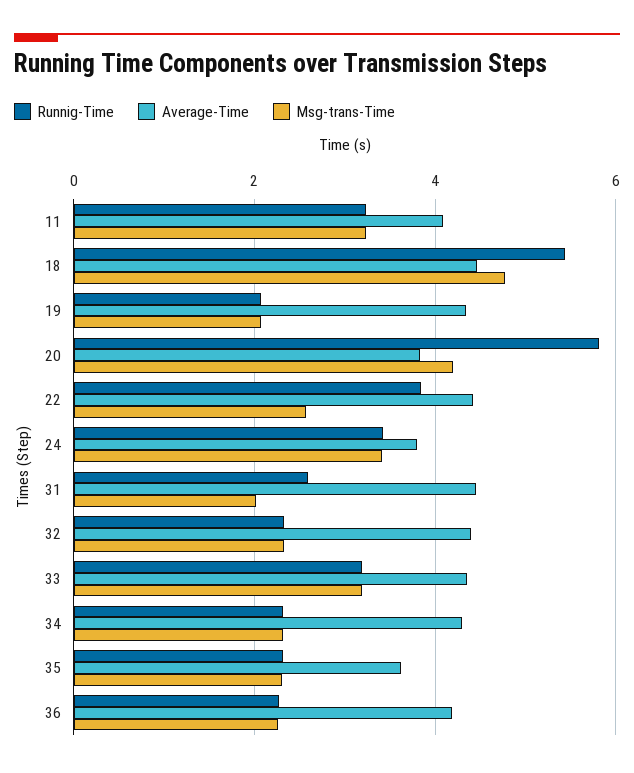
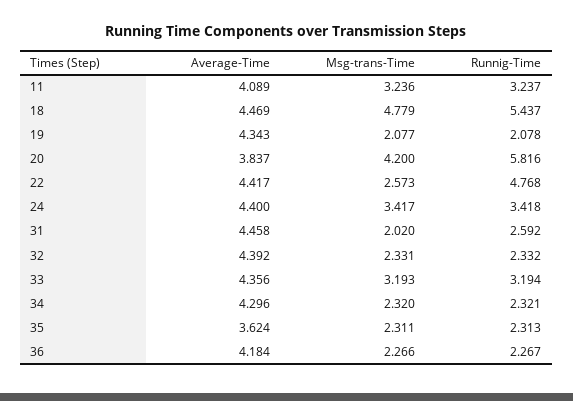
  {
    "Runnig-Time": {
      "11": 3.237,
      "18": 5.437,
      "19": 2.078,
      "20": 5.816,
-     "22": 3.8,
+     "22": 4.768,
      "24": 3.418,
      "31": 2.592,
      "32": 2.332,
      "33": 3.194,
      "34": 2.321,
      "35": 2.313,
      "36": 2.267
    },
    "Average-Time": {
      "11": 4.089,
      "18": 4.469,
      "19": 4.343,
      "20": 3.837,
      "22": 4.417,
-     "24": 3.8,
+     "24": 4.4,
      "31": 4.458,
      "32": 4.392,
      "33": 4.356,
      "34": 4.296,
      "35": 3.624,
      "36": 4.184
    },
    "Msg-trans-Time": {
      "11": 3.236,
      "18": 4.779,
      "19": 2.077,
      "20": 4.2,
      "22": 2.573,
      "24": 3.417,
      "31": 2.02,
      "32": 2.331,
      "33": 3.193,
      "34": 2.32,
      "35": 2.311,
      "36": 2.266
    }
  }

